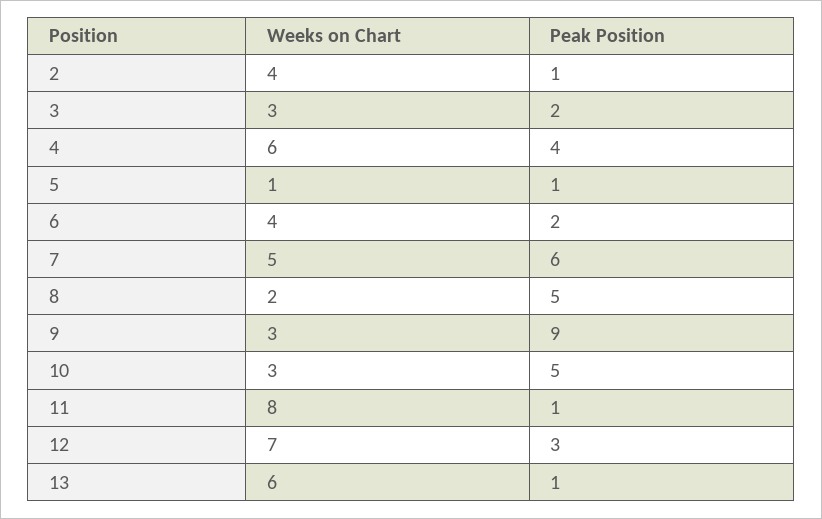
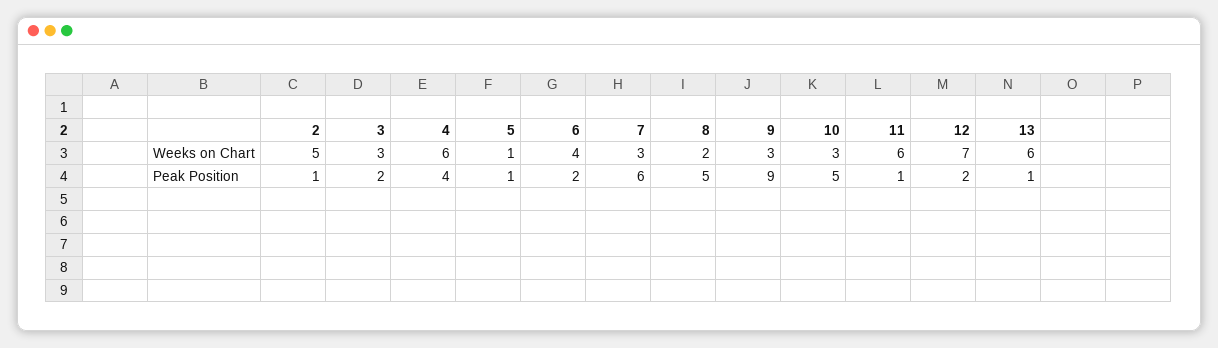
  {
    "Weeks on Chart": {
-     "2": 4,
+     "2": 5,
      "3": 3,
      "4": 6,
      "5": 1,
      "6": 4,
-     "7": 5,
+     "7": 3,
      "8": 2,
      "9": 3,
      "10": 3,
-     "11": 8,
+     "11": 6,
      "12": 7,
      "13": 6
    },
    "Peak Position": {
      "2": 1,
      "3": 2,
      "4": 4,
      "5": 1,
      "6": 2,
      "7": 6,
      "8": 5,
      "9": 9,
      "10": 5,
      "11": 1,
-     "12": 3,
+     "12": 2,
      "13": 1
    }
  }

